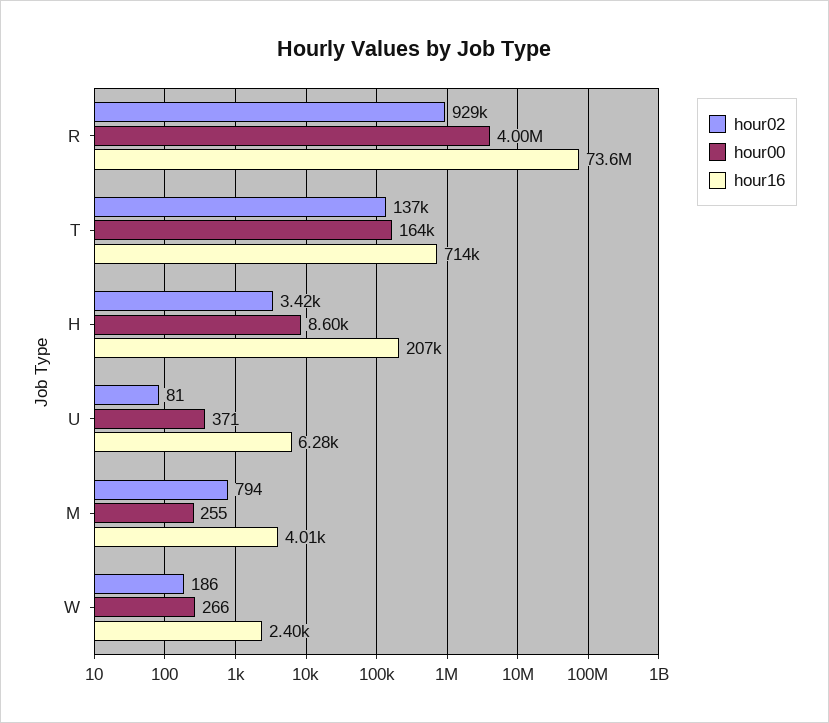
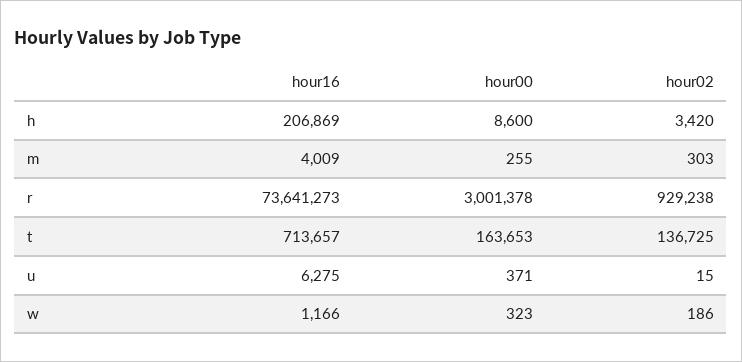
  {
    "hour02": {
      "R": 929238,
      "T": 136725,
      "H": 3420,
-     "U": 81,
+     "U": 15,
-     "M": 794,
+     "M": 303,
      "W": 186
    },
    "hour00": {
-     "R": 4000000,
+     "R": 3001378,
      "T": 163653,
      "H": 8600,
      "U": 371,
      "M": 255,
-     "W": 266
+     "W": 323
    },
    "hour16": {
      "R": 73641273,
      "T": 713657,
      "H": 206869,
      "U": 6275,
      "M": 4009,
-     "W": 2400
+     "W": 1166
    }
  }

